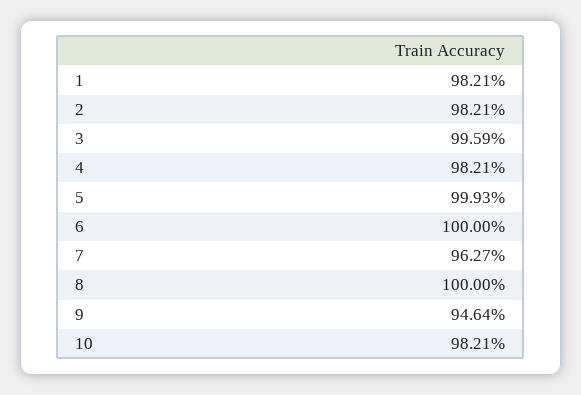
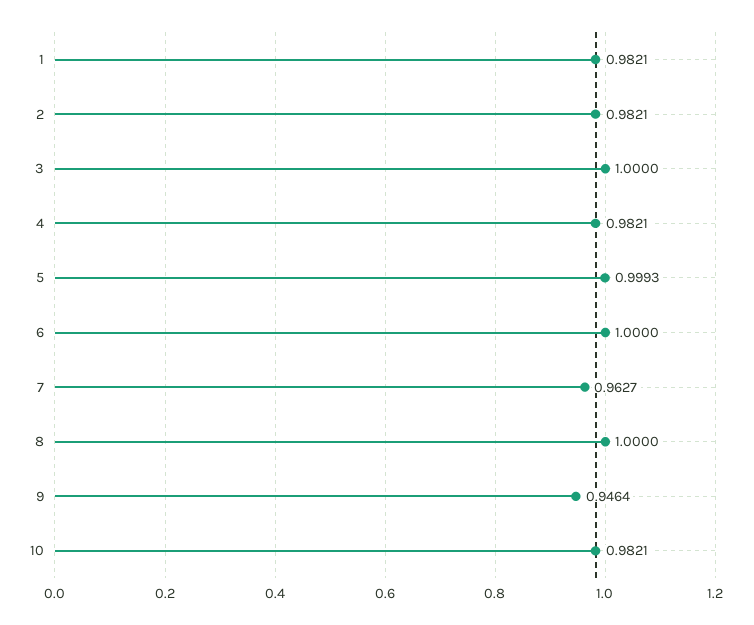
  {
    "1": 0.9821,
    "2": 0.9821,
-   "3": 0.9959,
+   "3": 1,
    "4": 0.9821,
    "5": 0.9993,
    "6": 1,
    "7": 0.9627,
    "8": 1,
    "9": 0.9464,
    "10": 0.9821
  }

